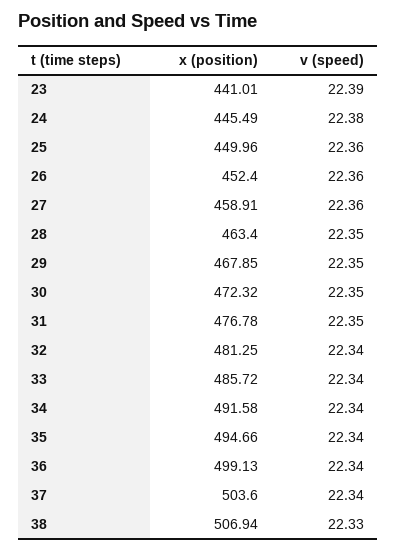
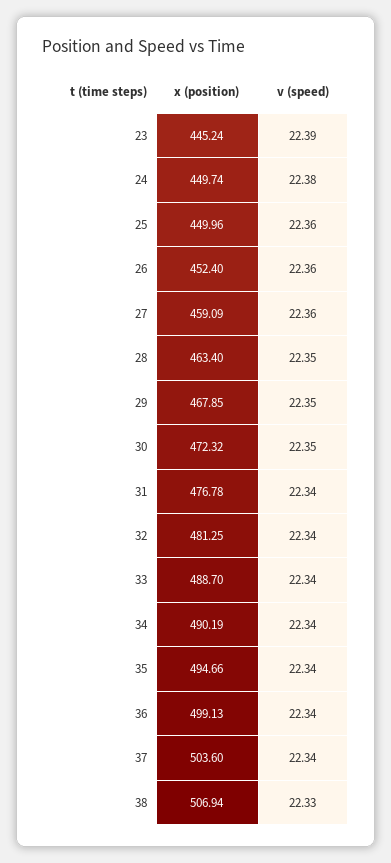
  {
    "x (position)": {
-     "23": 441.01,
+     "23": 445.24,
-     "24": 445.49,
+     "24": 449.74,
      "25": 449.96,
      "26": 452.4,
-     "27": 458.91,
+     "27": 459.09,
      "28": 463.4,
      "29": 467.85,
      "30": 472.32,
      "31": 476.78,
      "32": 481.25,
-     "33": 485.72,
+     "33": 488.7,
-     "34": 491.58,
+     "34": 490.19,
      "35": 494.66,
      "36": 499.13,
      "37": 503.6,
      "38": 506.94
    },
    "v (speed)": {
      "23": 22.39,
      "24": 22.38,
      "25": 22.36,
      "26": 22.36,
      "27": 22.36,
      "28": 22.35,
      "29": 22.35,
      "30": 22.35,
-     "31": 22.35,
+     "31": 22.34,
      "32": 22.34,
      "33": 22.34,
      "34": 22.34,
      "35": 22.34,
      "36": 22.34,
      "37": 22.34,
      "38": 22.33
    }
  }

